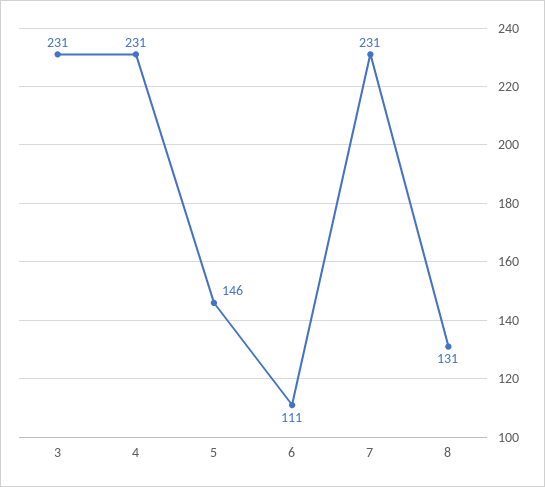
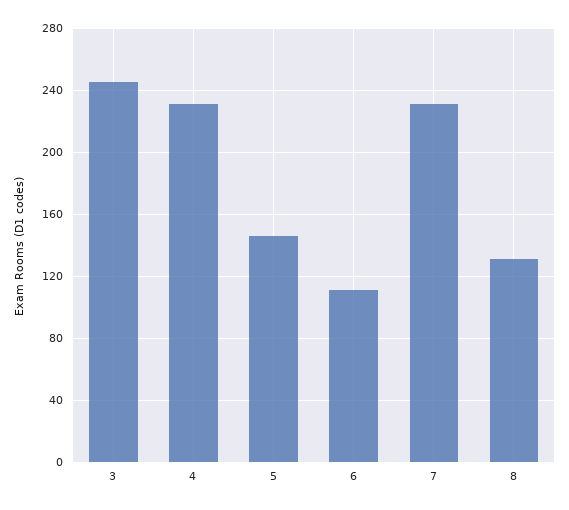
  {
-   "3": 231,
+   "3": 245,
    "4": 231,
    "5": 146,
    "6": 111,
    "7": 231,
    "8": 131
  }

